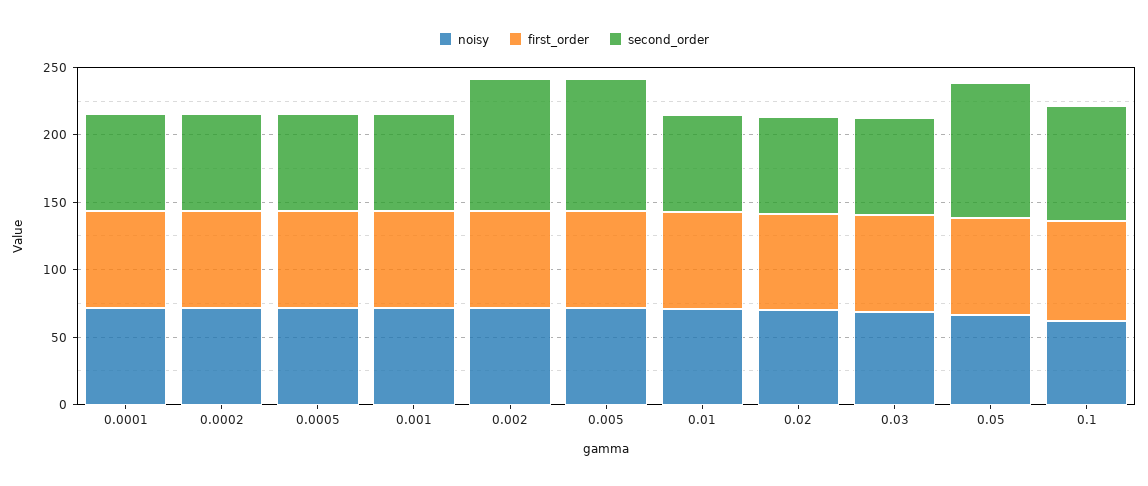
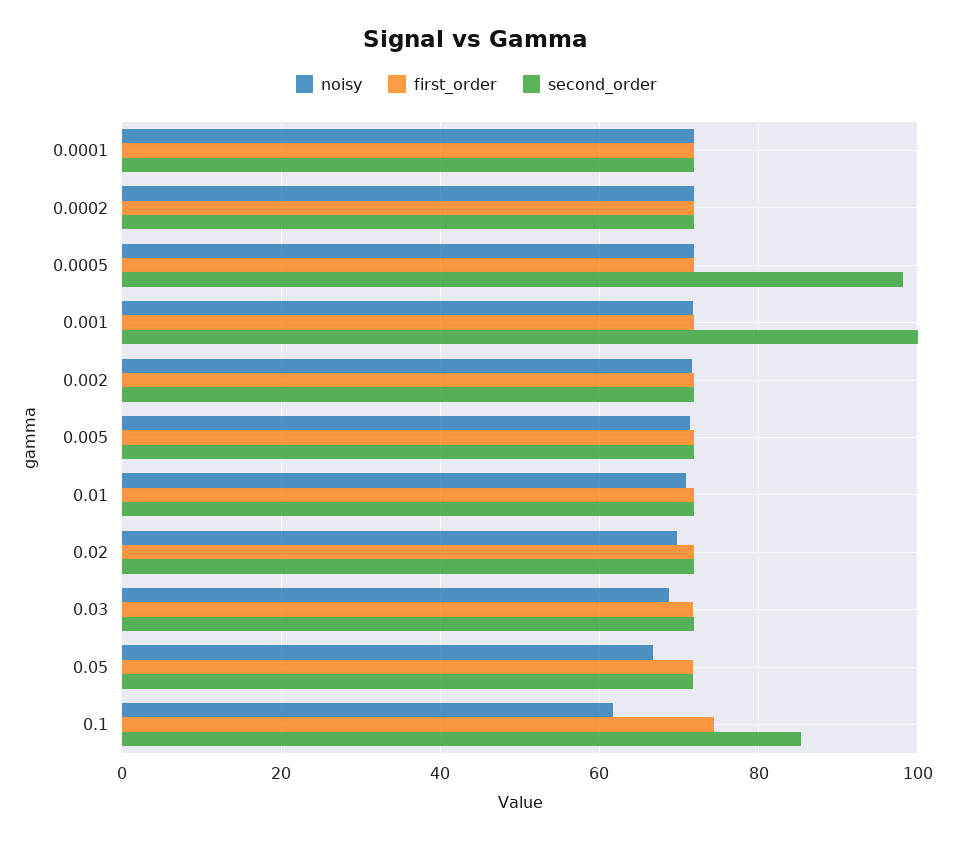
  {
    "noisy": {
      "0.0001": 72,
      "0.0002": 72,
      "0.0005": 72,
      "0.001": 72,
      "0.002": 72,
      "0.005": 72,
      "0.01": 70,
      "0.02": 70,
      "0.03": 68,
      "0.05": 66,
      "0.1": 62
    },
    "first_order": {
      "0.0001": 72,
      "0.0002": 72,
      "0.0005": 72,
      "0.001": 72,
      "0.002": 72,
      "0.005": 72,
      "0.01": 72,
      "0.02": 72,
      "0.03": 72,
      "0.05": 72,
      "0.1": 74
    },
    "second_order": {
      "0.0001": 72,
      "0.0002": 72,
-     "0.0005": 70,
+     "0.0005": 98,
-     "0.001": 70,
+     "0.001": 100,
-     "0.002": 100,
+     "0.002": 72,
-     "0.005": 100,
+     "0.005": 72,
      "0.01": 72,
      "0.02": 72,
      "0.03": 72,
-     "0.05": 100,
+     "0.05": 72,
      "0.1": 86
    }
  }

